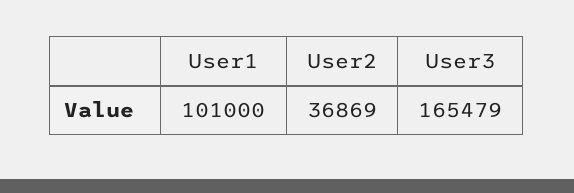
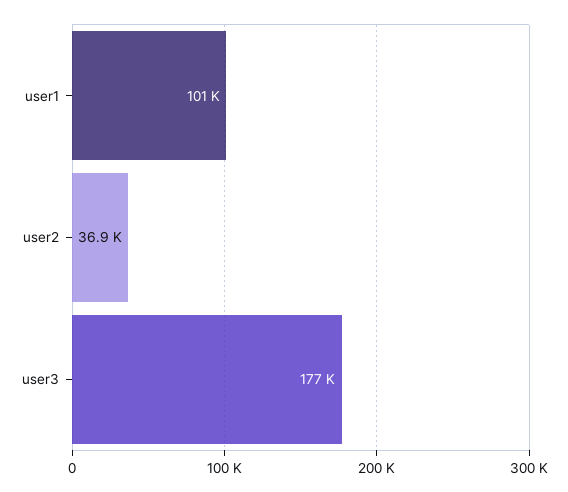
  {
    "User1": 101000,
    "User2": 36869,
-   "User3": 165479
+   "User3": 177000
  }

